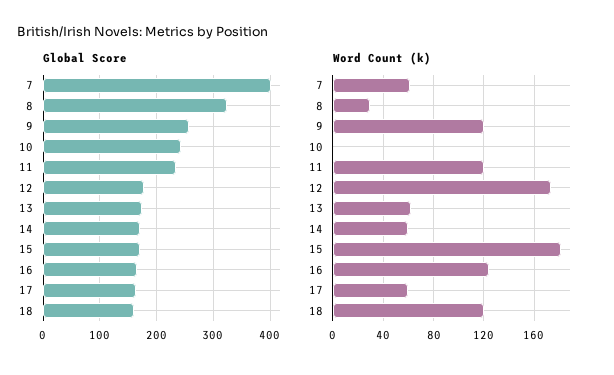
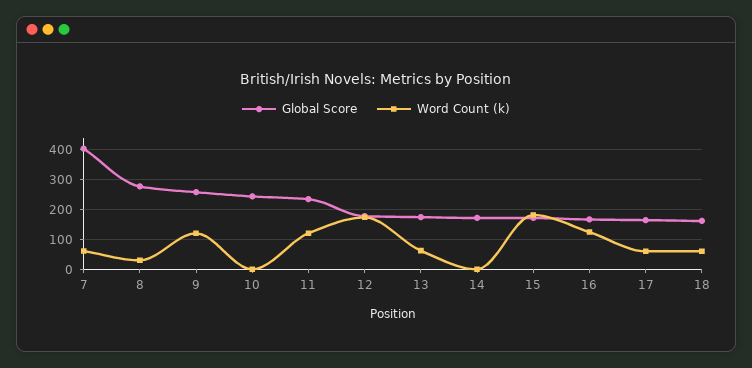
  {
    "Global Score": {
      "7": 400,
-     "8": 320,
+     "8": 280,
      "9": 260,
      "10": 240,
      "11": 240,
      "12": 180,
      "13": 180,
      "14": 180,
      "15": 180,
      "16": 160,
      "17": 160,
      "18": 160
    },
    "Word Count (k)": {
      "7": 60,
      "8": 30,
      "9": 120,
      "10": 0,
      "11": 120,
      "12": 175,
      "13": 60,
-     "14": 60,
+     "14": 0,
      "15": 180,
      "16": 125,
      "17": 60,
-     "18": 120
+     "18": 60
    }
  }

